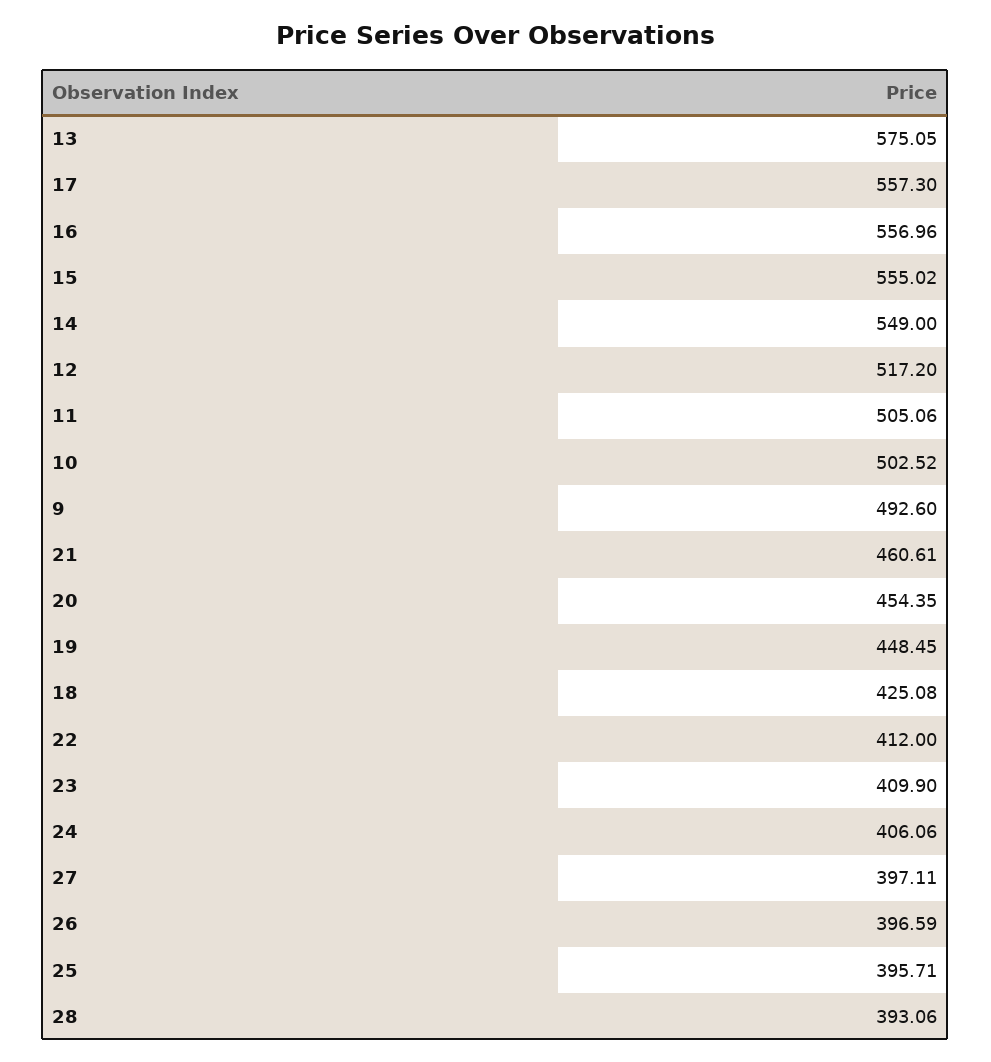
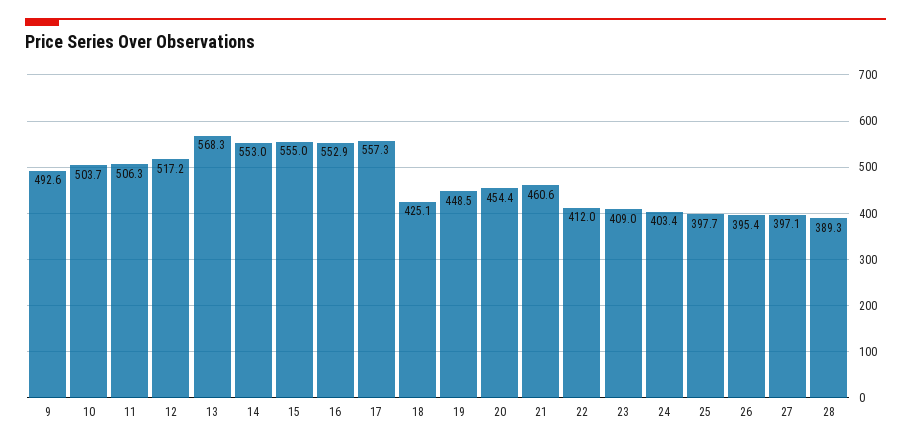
  {
-   "13": 575.05,
+   "13": 568.3,
    "17": 557.3,
-   "16": 556.96,
+   "16": 552.9,
    "15": 555.02,
-   "14": 549,
+   "14": 553,
    "12": 517.2,
-   "11": 505.06,
+   "11": 506.3,
-   "10": 502.52,
+   "10": 503.7,
    "9": 492.6,
    "21": 460.61,
    "20": 454.35,
    "19": 448.45,
    "18": 425.08,
    "22": 412,
-   "23": 409.9,
+   "23": 409,
-   "24": 406.06,
+   "24": 403.4,
    "27": 397.11,
-   "26": 396.59,
+   "26": 395.4,
-   "25": 395.71,
+   "25": 397.7,
-   "28": 393.06
+   "28": 389.3
  }

